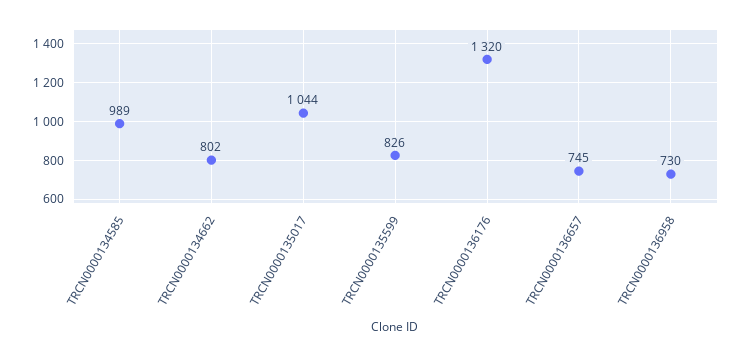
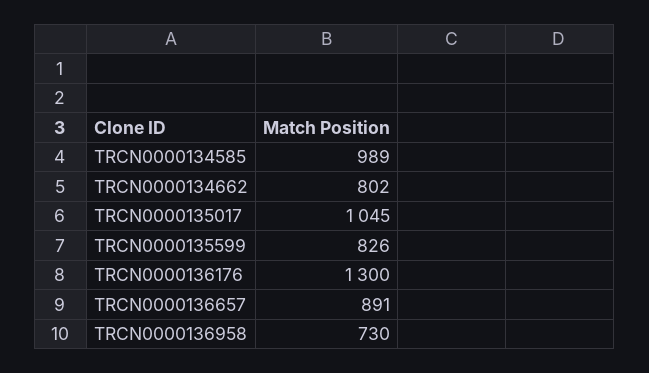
  {
    "TRCN0000134585": 989,
    "TRCN0000134662": 802,
-   "TRCN0000135017": 1044,
+   "TRCN0000135017": 1045,
    "TRCN0000135599": 826,
-   "TRCN0000136176": 1320,
+   "TRCN0000136176": 1300,
-   "TRCN0000136657": 745,
+   "TRCN0000136657": 891,
    "TRCN0000136958": 730
  }

